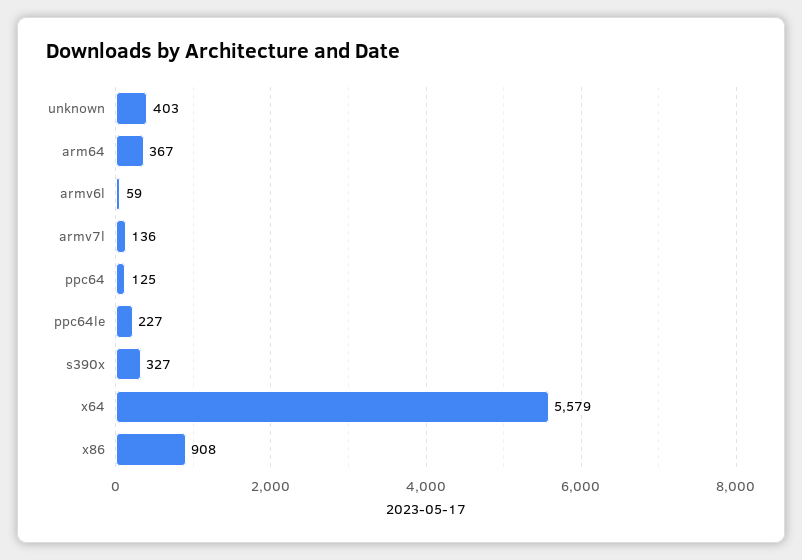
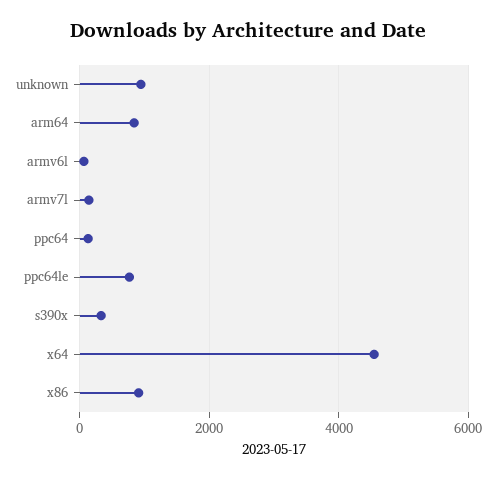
  {
-   "unknown": 403,
+   "unknown": 1000,
-   "arm64": 367,
+   "arm64": 800,
    "armv6l": 59,
    "armv7l": 136,
    "ppc64": 125,
-   "ppc64le": 227,
+   "ppc64le": 800,
    "s390x": 327,
-   "x64": 5579,
+   "x64": 4600,
    "x86": 908
  }

